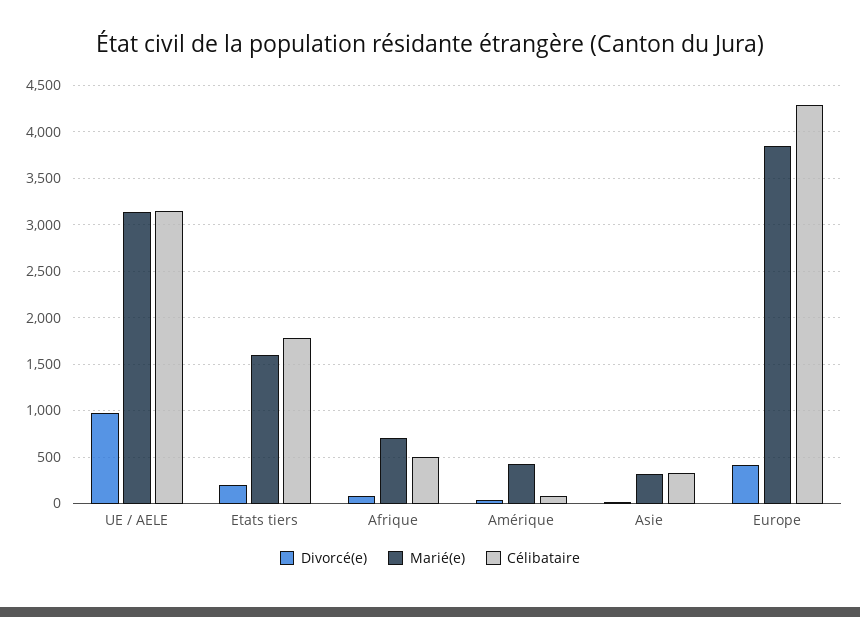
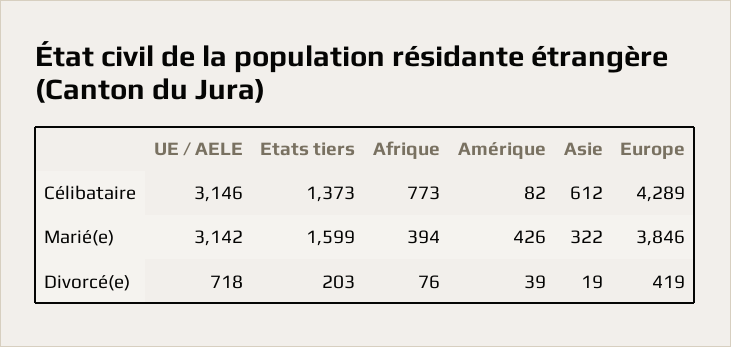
  {
    "Divorcé(e)": {
-     "UE / AELE": 1000,
+     "UE / AELE": 718,
      "Etats tiers": 203,
      "Afrique": 76,
      "Amérique": 39,
      "Asie": 19,
      "Europe": 419
    },
    "Marié(e)": {
      "UE / AELE": 3142,
      "Etats tiers": 1599,
-     "Afrique": 700,
+     "Afrique": 394,
      "Amérique": 426,
      "Asie": 322,
      "Europe": 3846
    },
    "Célibataire": {
      "UE / AELE": 3146,
-     "Etats tiers": 1800,
+     "Etats tiers": 1373,
-     "Afrique": 500,
+     "Afrique": 773,
      "Amérique": 82,
-     "Asie": 300,
+     "Asie": 612,
      "Europe": 4289
    }
  }

